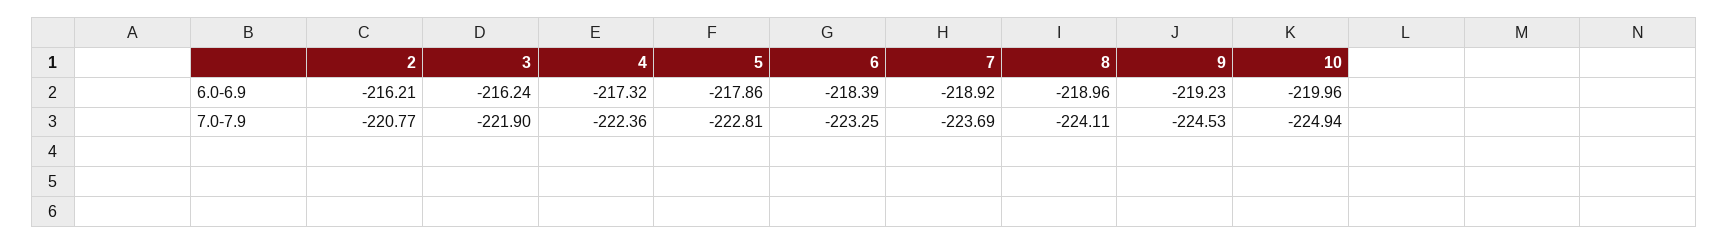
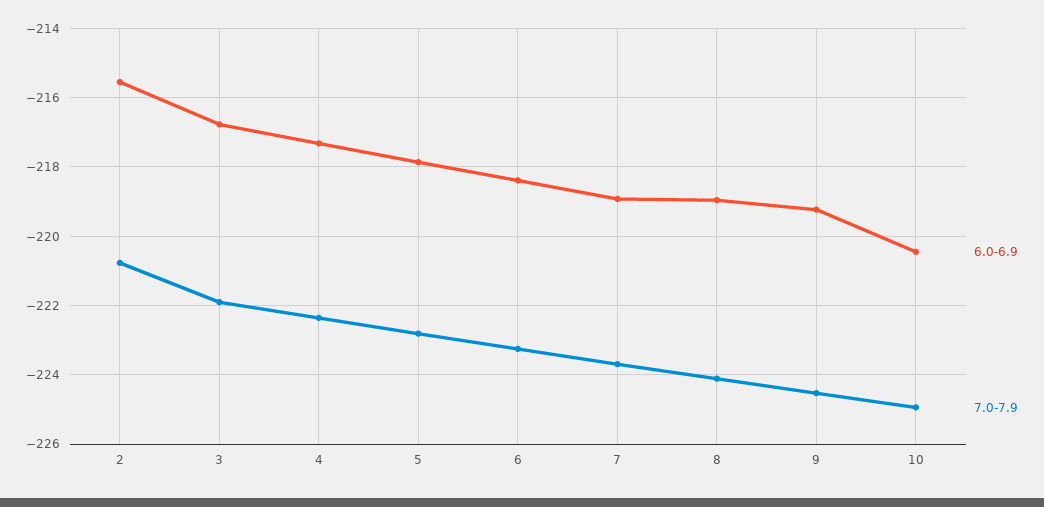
  {
    "6.0-6.9": {
-     "2": -216.21,
+     "2": -215.6,
-     "3": -216.24,
+     "3": -216.8,
      "4": -217.32,
      "5": -217.86,
      "6": -218.39,
      "7": -218.92,
      "8": -218.96,
      "9": -219.23,
-     "10": -219.96
+     "10": -220.4
    },
    "7.0-7.9": {
      "2": -220.77,
      "3": -221.9,
      "4": -222.36,
      "5": -222.81,
      "6": -223.25,
      "7": -223.69,
      "8": -224.11,
      "9": -224.53,
      "10": -224.94
    }
  }

